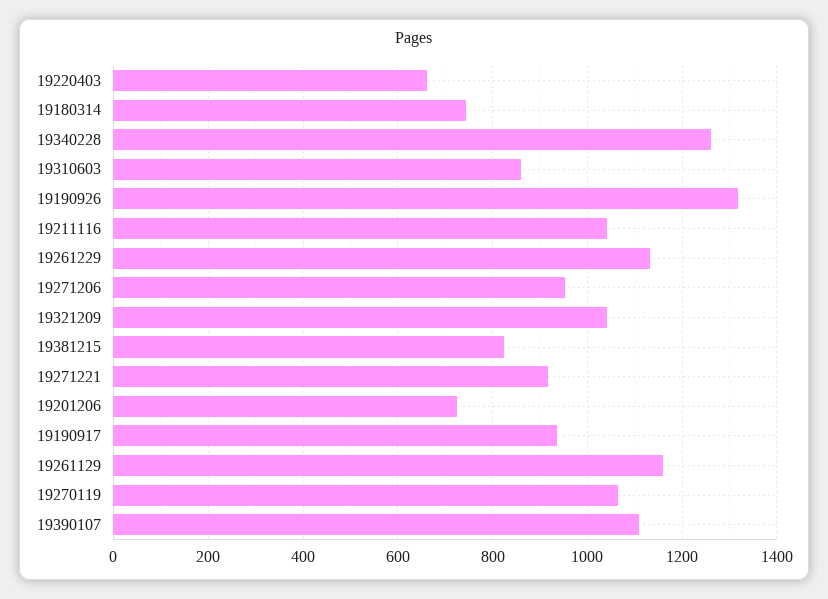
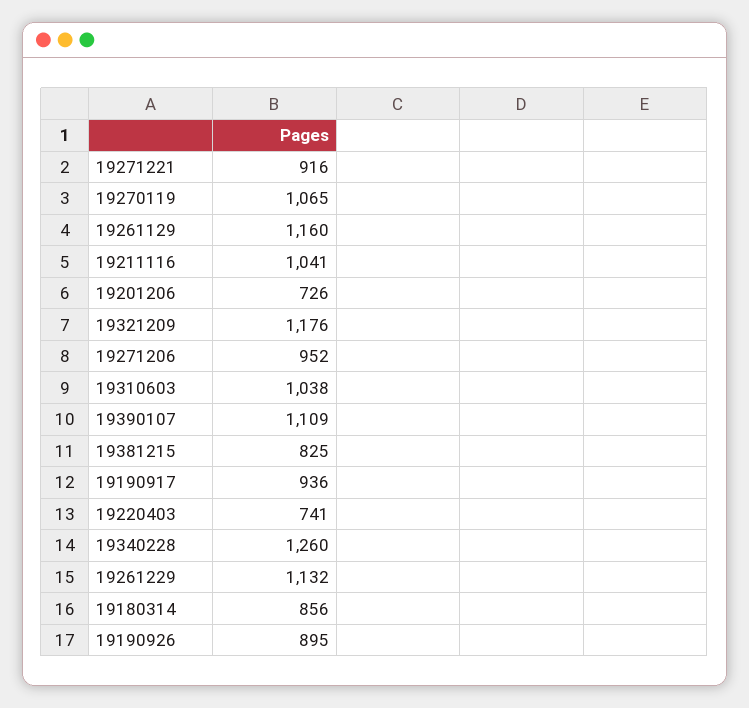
  {
-   "19220403": 660,
+   "19220403": 741,
-   "19180314": 740,
+   "19180314": 856,
    "19340228": 1260,
-   "19310603": 860,
+   "19310603": 1038,
-   "19190926": 1320,
+   "19190926": 895,
    "19211116": 1041,
    "19261229": 1132,
    "19271206": 952,
-   "19321209": 1040,
+   "19321209": 1176,
    "19381215": 825,
    "19271221": 916,
    "19201206": 726,
    "19190917": 936,
    "19261129": 1160,
    "19270119": 1065,
    "19390107": 1109
  }

